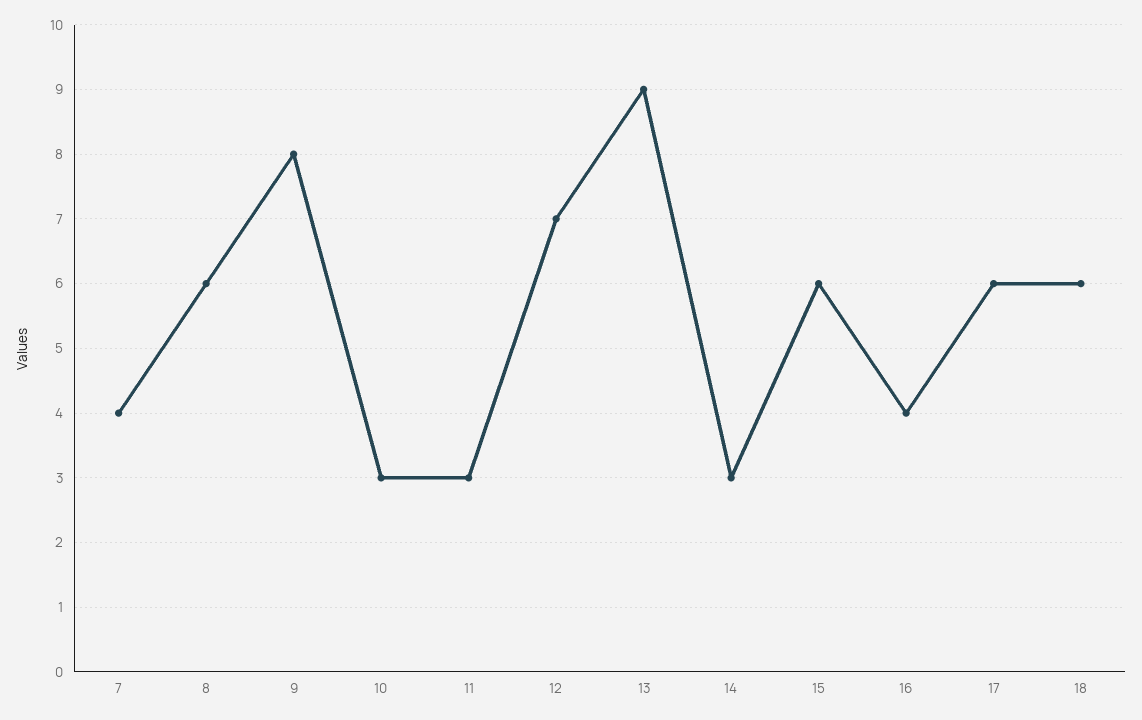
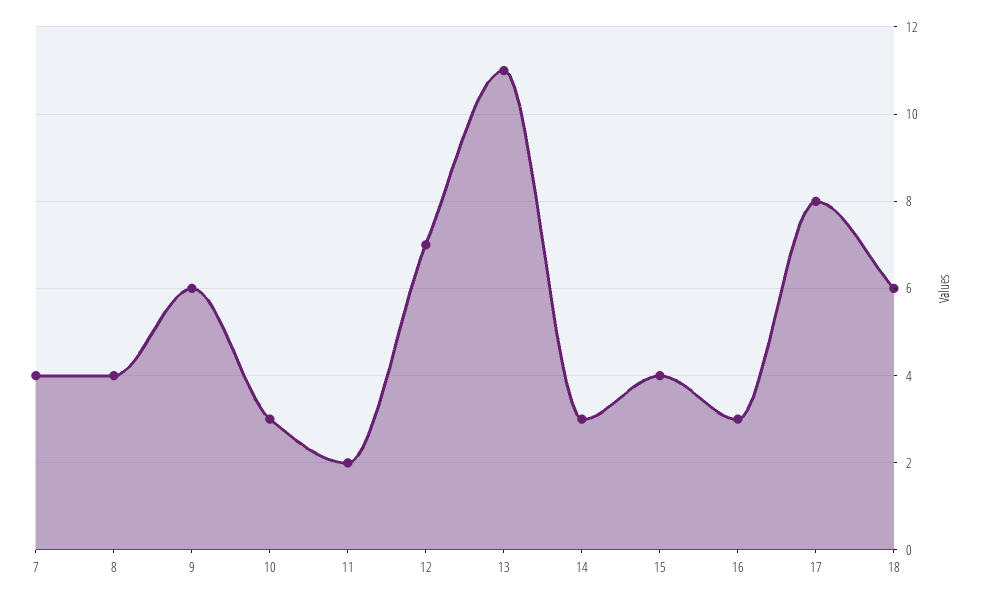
  {
    "7": 4,
-   "8": 6,
+   "8": 4,
-   "9": 8,
+   "9": 6,
    "10": 3,
-   "11": 3,
+   "11": 2,
    "12": 7,
-   "13": 9,
+   "13": 11,
    "14": 3,
-   "15": 6,
+   "15": 4,
-   "16": 4,
+   "16": 3,
-   "17": 6,
+   "17": 8,
    "18": 6
  }

